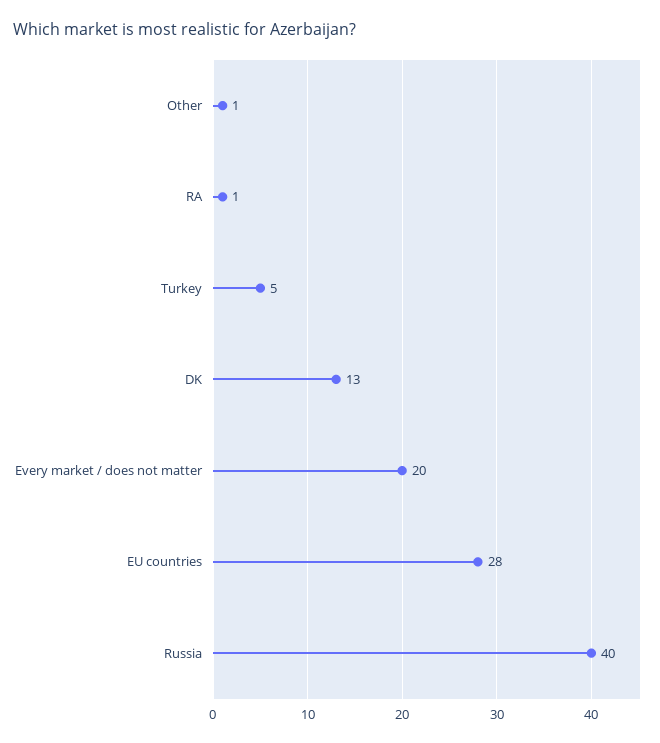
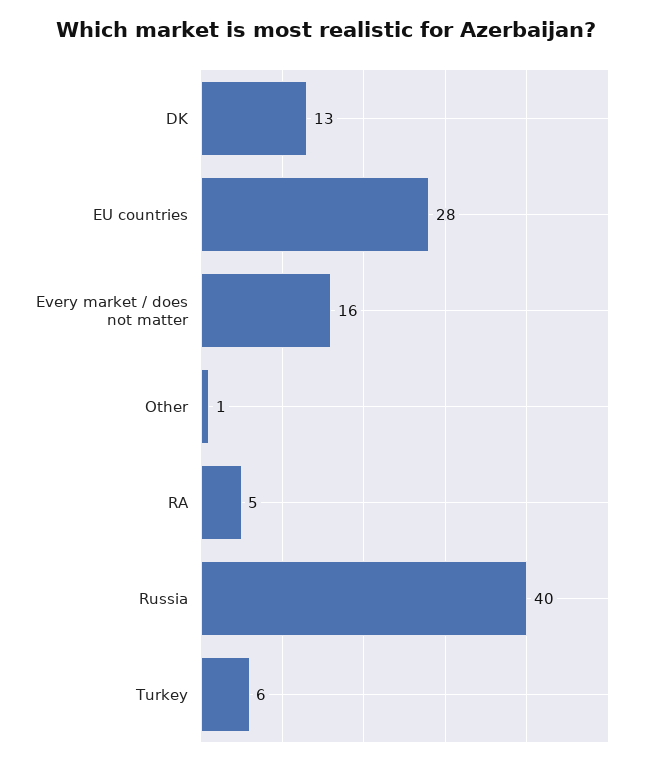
  {
    "Other": 1,
-   "RA": 1,
+   "RA": 5,
-   "Turkey": 5,
+   "Turkey": 6,
    "DK": 13,
-   "Every market / does not matter": 20,
+   "Every market / does not matter": 16,
    "EU countries": 28,
    "Russia": 40
  }

